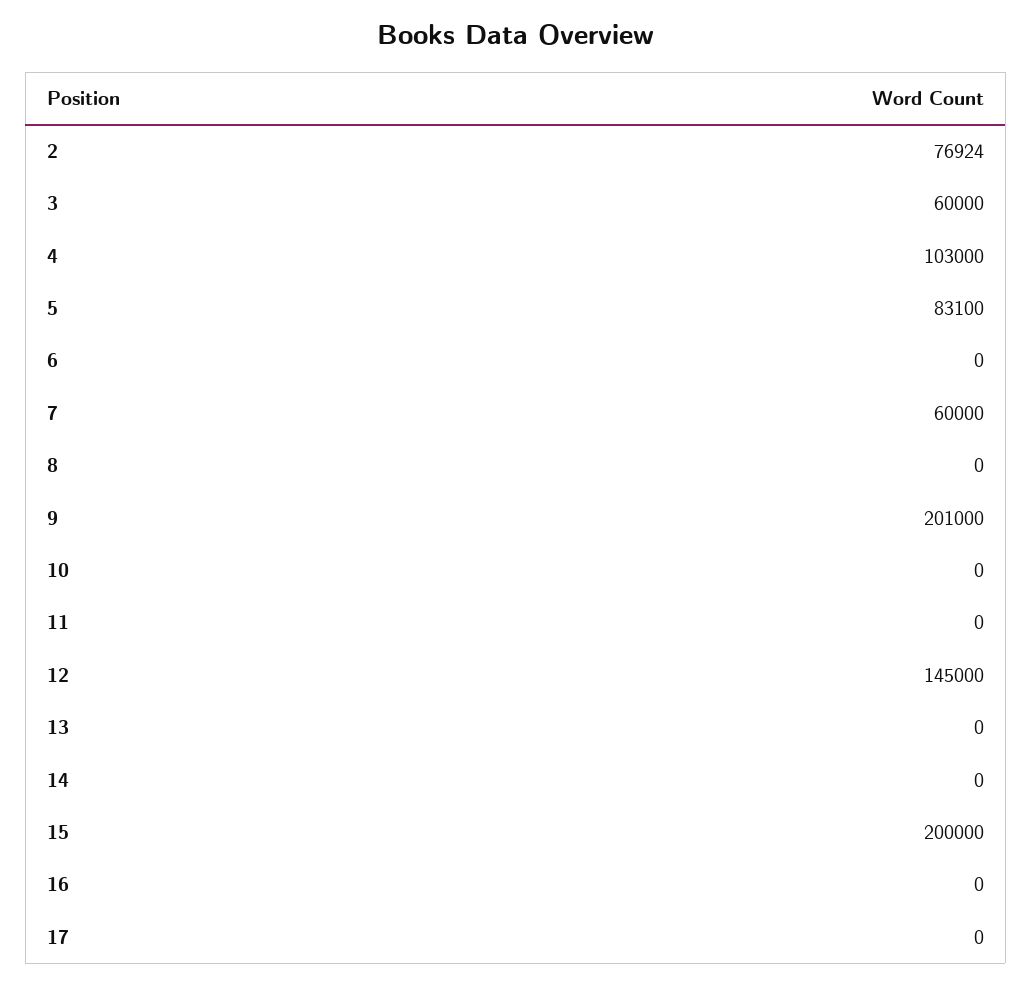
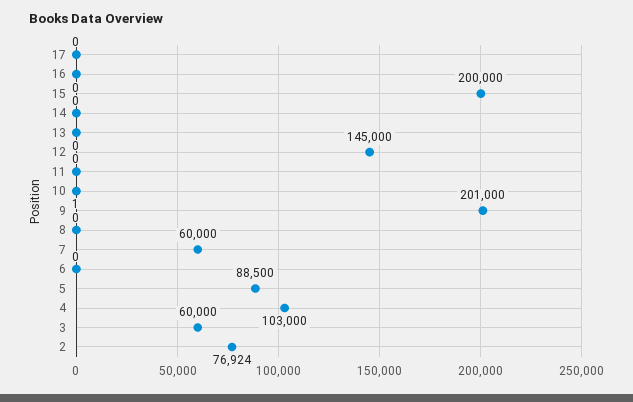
  {
    "2": 76924,
    "3": 60000,
    "4": 103000,
-   "5": 83100,
+   "5": 88500,
    "6": 0,
    "7": 60000,
    "8": 0,
    "9": 201000,
-   "10": 0,
+   "10": 1,
    "11": 0,
    "12": 145000,
    "13": 0,
    "14": 0,
    "15": 200000,
    "16": 0,
    "17": 0
  }

